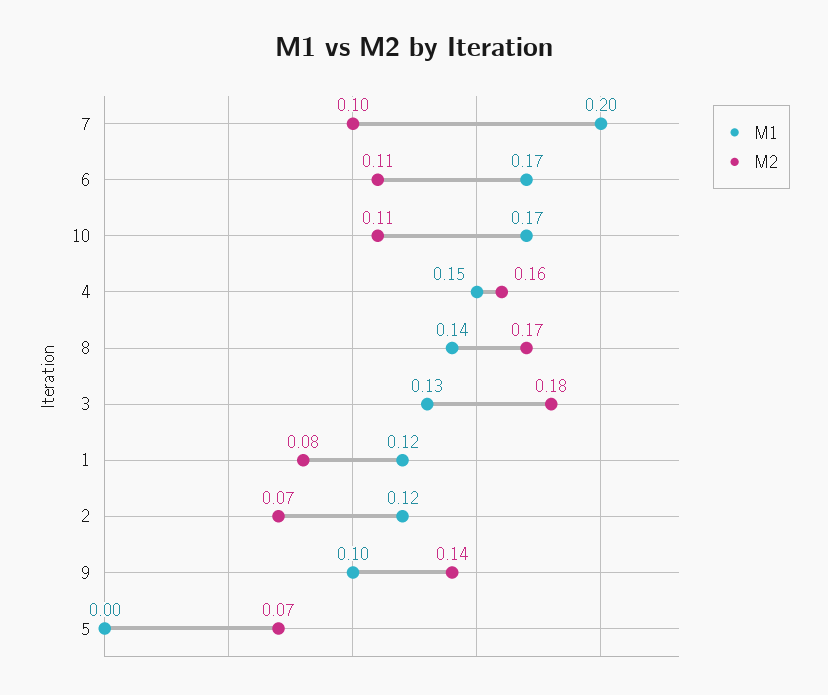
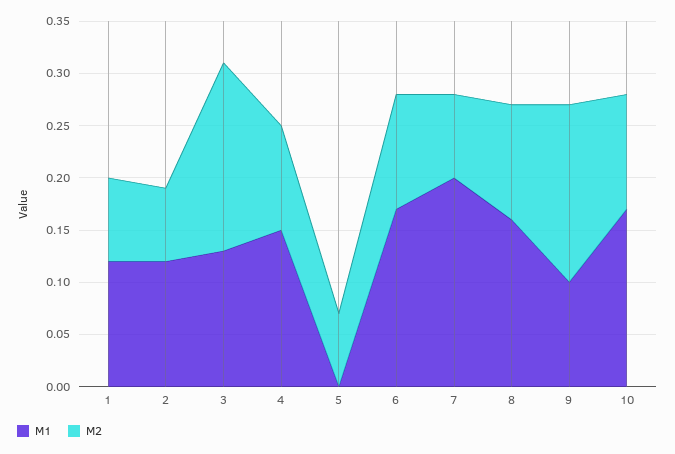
  {
    "M1": {
      "7": 0.2,
      "6": 0.17,
      "10": 0.17,
      "4": 0.15,
-     "8": 0.14,
+     "8": 0.16,
      "3": 0.13,
      "1": 0.12,
      "2": 0.12,
      "9": 0.1,
      "5": 0
    },
    "M2": {
-     "7": 0.1,
+     "7": 0.08,
      "6": 0.11,
      "10": 0.11,
-     "4": 0.16,
+     "4": 0.1,
-     "8": 0.17,
+     "8": 0.11,
      "3": 0.18,
      "1": 0.08,
      "2": 0.07,
-     "9": 0.14,
+     "9": 0.17,
      "5": 0.07
    }
  }

